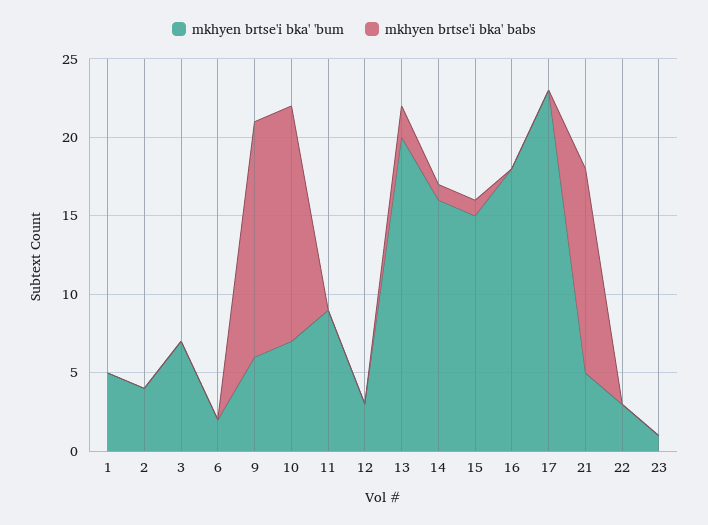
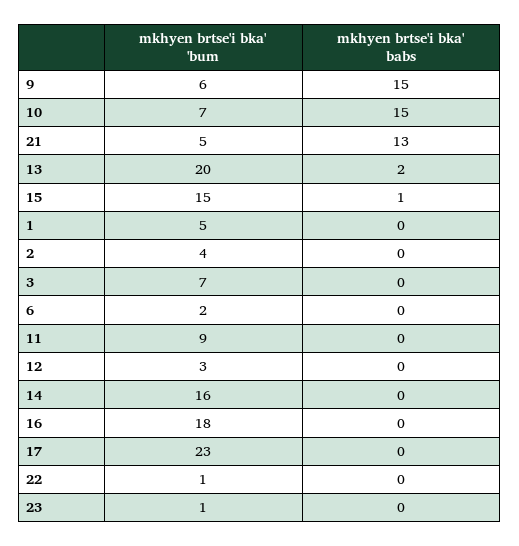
  {
    "mkhyen brtse'i bka' 'bum": {
      "1": 5,
      "2": 4,
      "3": 7,
      "6": 2,
      "9": 6,
      "10": 7,
      "11": 9,
      "12": 3,
      "13": 20,
      "14": 16,
      "15": 15,
      "16": 18,
      "17": 23,
      "21": 5,
-     "22": 3,
+     "22": 1,
      "23": 1
    },
    "mkhyen brtse'i bka' babs": {
      "1": 0,
      "2": 0,
      "3": 0,
      "6": 0,
      "9": 15,
      "10": 15,
      "11": 0,
      "12": 0,
      "13": 2,
-     "14": 1,
+     "14": 0,
      "15": 1,
      "16": 0,
      "17": 0,
      "21": 13,
      "22": 0,
      "23": 0
    }
  }

